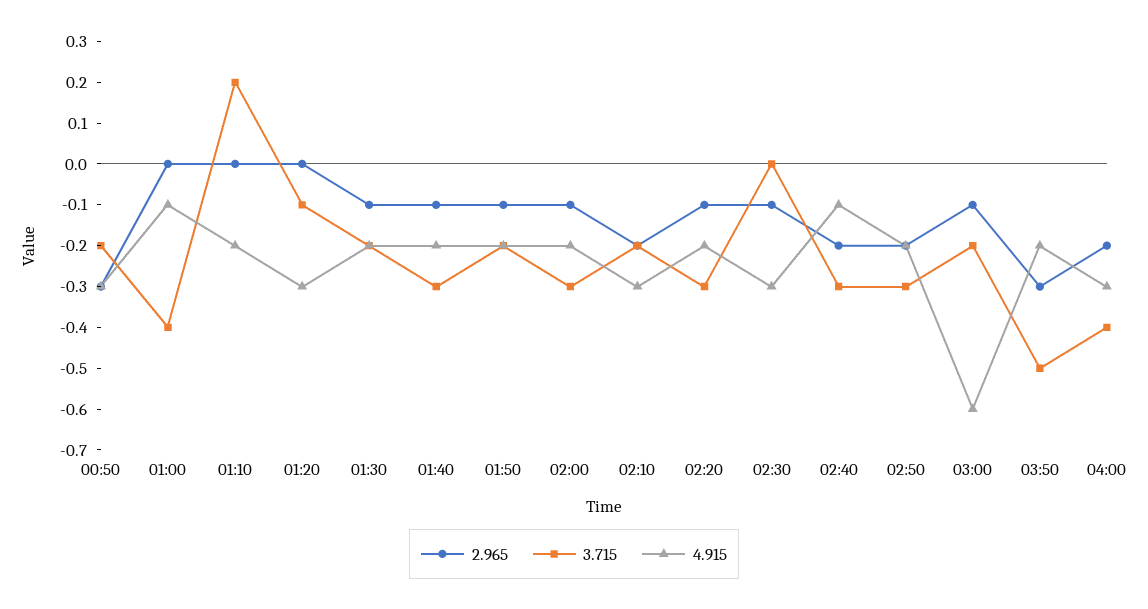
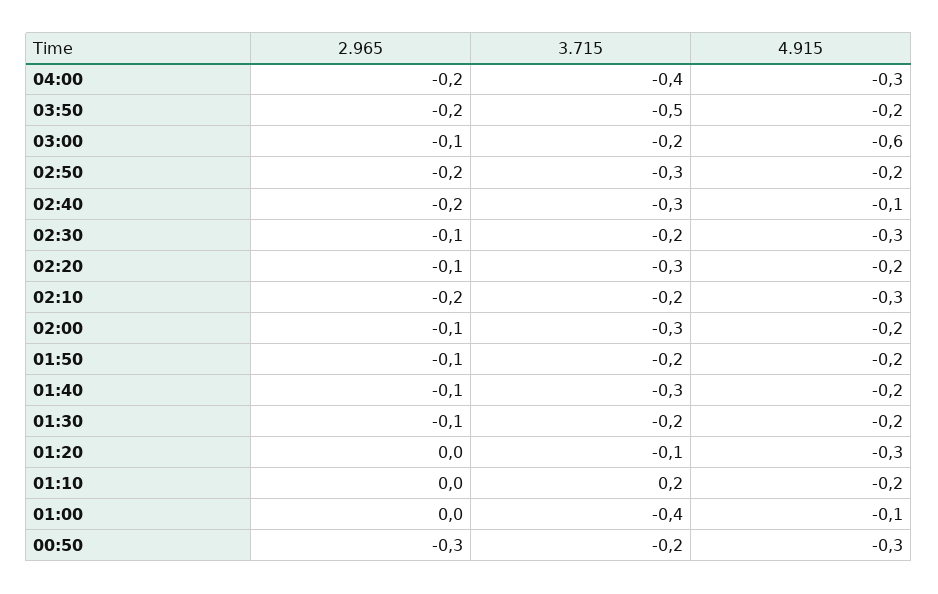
  {
    "2.965": {
      "00:50": -0.3,
      "01:00": 0,
      "01:10": 0,
      "01:20": 0,
      "01:30": -0.1,
      "01:40": -0.1,
      "01:50": -0.1,
      "02:00": -0.1,
      "02:10": -0.2,
      "02:20": -0.1,
      "02:30": -0.1,
      "02:40": -0.2,
      "02:50": -0.2,
      "03:00": -0.1,
-     "03:50": -0.3,
+     "03:50": -0.2,
      "04:00": -0.2
    },
    "3.715": {
      "00:50": -0.2,
      "01:00": -0.4,
      "01:10": 0.2,
      "01:20": -0.1,
      "01:30": -0.2,
      "01:40": -0.3,
      "01:50": -0.2,
      "02:00": -0.3,
      "02:10": -0.2,
      "02:20": -0.3,
-     "02:30": 0,
+     "02:30": -0.2,
      "02:40": -0.3,
      "02:50": -0.3,
      "03:00": -0.2,
      "03:50": -0.5,
      "04:00": -0.4
    },
    "4.915": {
      "00:50": -0.3,
      "01:00": -0.1,
      "01:10": -0.2,
      "01:20": -0.3,
      "01:30": -0.2,
      "01:40": -0.2,
      "01:50": -0.2,
      "02:00": -0.2,
      "02:10": -0.3,
      "02:20": -0.2,
      "02:30": -0.3,
      "02:40": -0.1,
      "02:50": -0.2,
      "03:00": -0.6,
      "03:50": -0.2,
      "04:00": -0.3
    }
  }

